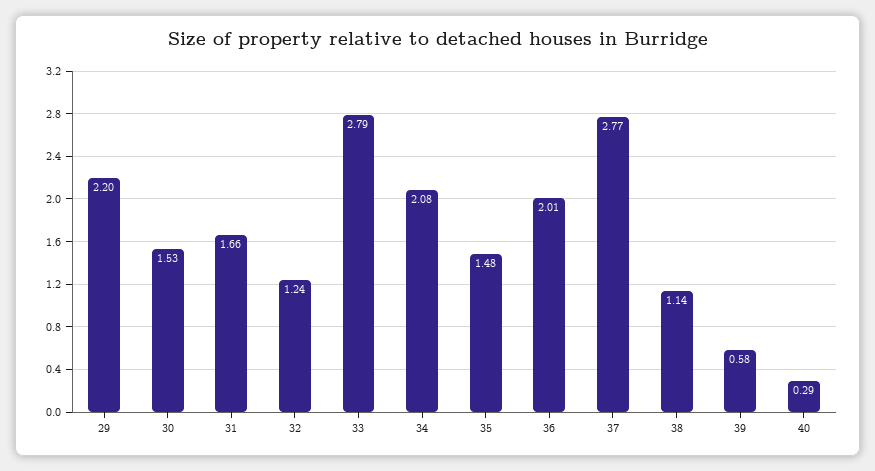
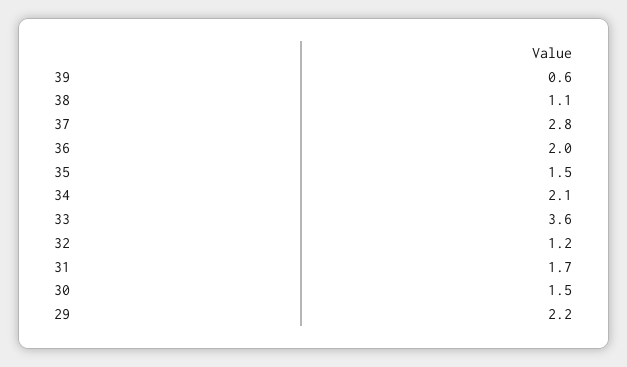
  {
    "29": 2.2,
    "30": 1.53,
    "31": 1.66,
    "32": 1.24,
-   "33": 2.79,
+   "33": 3.6,
    "34": 2.08,
    "35": 1.48,
    "36": 2.01,
    "37": 2.77,
    "38": 1.14,
-   "39": 0.58,
+   "39": 0.58
-   "40": 0.29
  }

